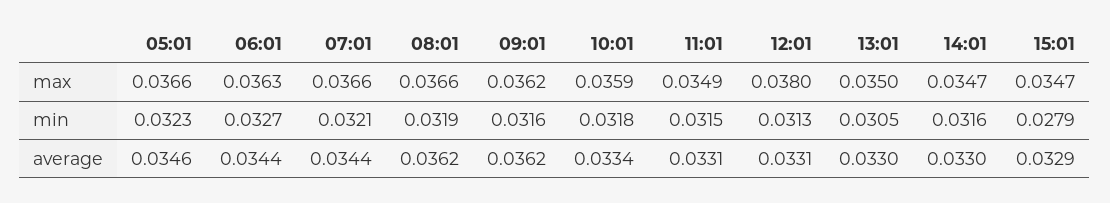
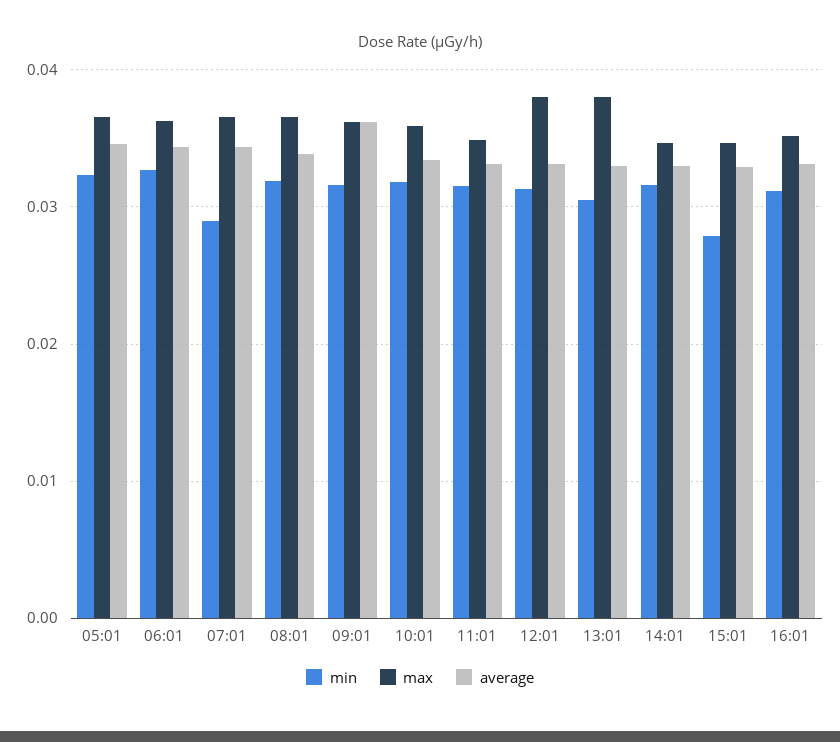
  {
    "max": {
      "05:01": 0.0366,
      "06:01": 0.0363,
      "07:01": 0.0366,
      "08:01": 0.0366,
      "09:01": 0.0362,
      "10:01": 0.0359,
      "11:01": 0.0349,
      "12:01": 0.038,
-     "13:01": 0.035,
+     "13:01": 0.038,
      "14:01": 0.0347,
-     "15:01": 0.0347
+     "15:01": 0.0347,
+     "16:01": 0.035
    },
    "min": {
      "05:01": 0.0323,
      "06:01": 0.0327,
-     "07:01": 0.0321,
+     "07:01": 0.029,
      "08:01": 0.0319,
      "09:01": 0.0316,
      "10:01": 0.0318,
      "11:01": 0.0315,
      "12:01": 0.0313,
      "13:01": 0.0305,
      "14:01": 0.0316,
-     "15:01": 0.0279
+     "15:01": 0.0279,
+     "16:01": 0.031
    },
    "average": {
      "05:01": 0.0346,
      "06:01": 0.0344,
      "07:01": 0.0344,
-     "08:01": 0.0362,
+     "08:01": 0.034,
      "09:01": 0.0362,
      "10:01": 0.0334,
      "11:01": 0.0331,
      "12:01": 0.0331,
      "13:01": 0.033,
      "14:01": 0.033,
-     "15:01": 0.0329
+     "15:01": 0.0329,
+     "16:01": 0.033
    }
  }

